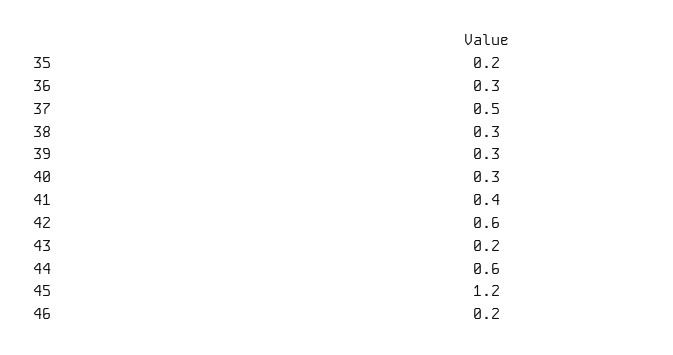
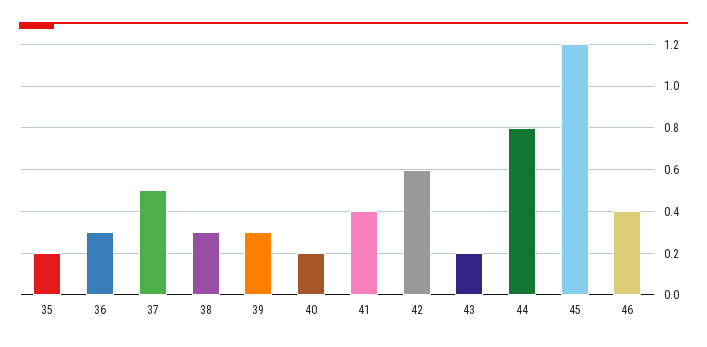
  {
    "35": 0.2,
    "36": 0.3,
    "37": 0.5,
    "38": 0.3,
    "39": 0.3,
-   "40": 0.3,
+   "40": 0.2,
    "41": 0.4,
    "42": 0.6,
    "43": 0.2,
-   "44": 0.6,
+   "44": 0.8,
    "45": 1.2,
-   "46": 0.2
+   "46": 0.4
  }

